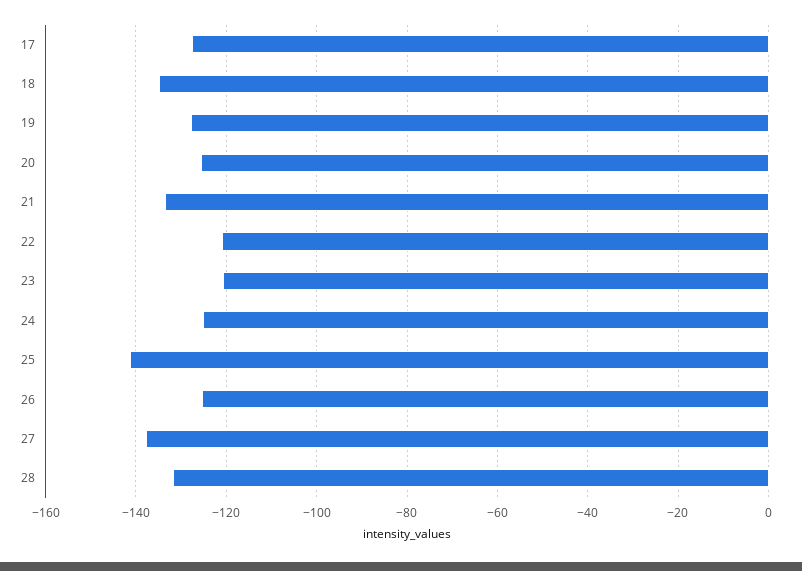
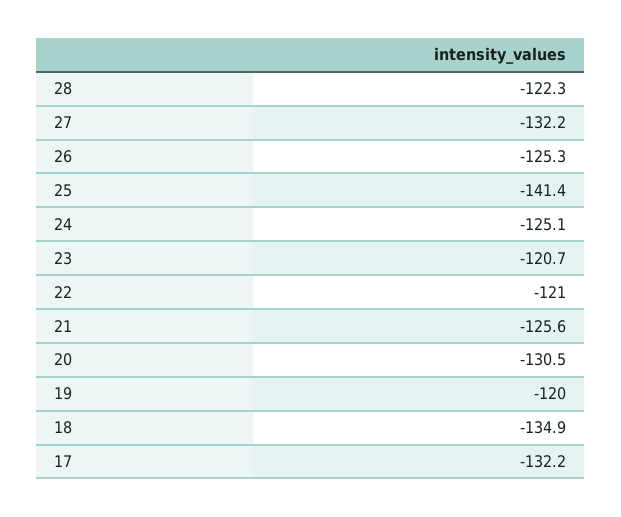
  {
-   "17": -128,
+   "17": -132.2,
    "18": -134.9,
-   "19": -128,
+   "19": -120,
-   "20": -126,
+   "20": -130.5,
-   "21": -134,
+   "21": -125.6,
    "22": -121,
    "23": -120.7,
    "24": -125.1,
    "25": -141.4,
    "26": -125.3,
-   "27": -138,
+   "27": -132.2,
-   "28": -132
+   "28": -122.3
  }

